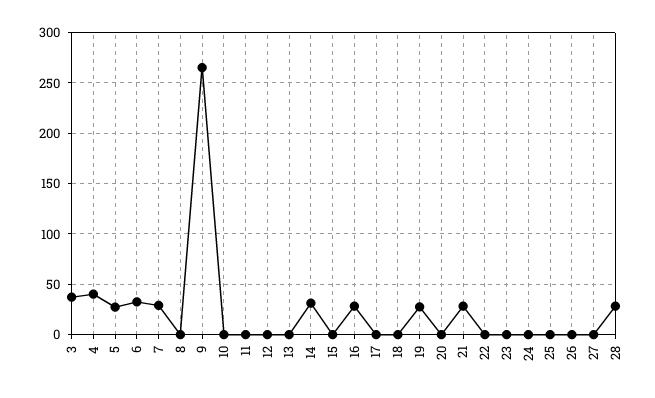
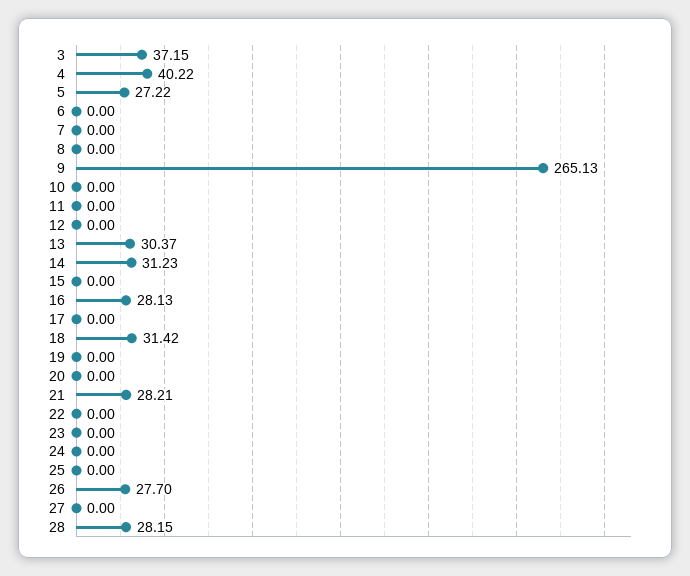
  {
    "3": 37.15,
    "4": 40.22,
    "5": 27.22,
-   "6": 30,
+   "6": 0,
-   "7": 30,
+   "7": 0,
    "8": 0,
    "9": 265.13,
    "10": 0,
    "11": 0,
    "12": 0,
-   "13": 0,
+   "13": 30.37,
    "14": 31.23,
    "15": 0,
    "16": 28.13,
    "17": 0,
-   "18": 0,
+   "18": 31.42,
-   "19": 30,
+   "19": 0,
    "20": 0,
    "21": 28.21,
    "22": 0,
    "23": 0,
    "24": 0,
    "25": 0,
-   "26": 0,
+   "26": 27.7,
    "27": 0,
    "28": 28.15
  }

